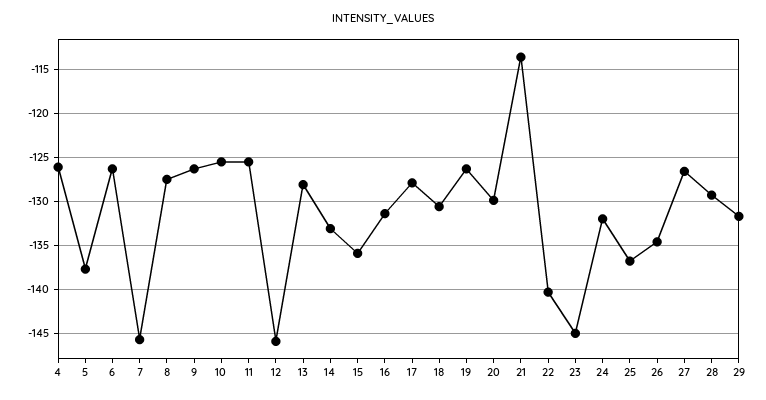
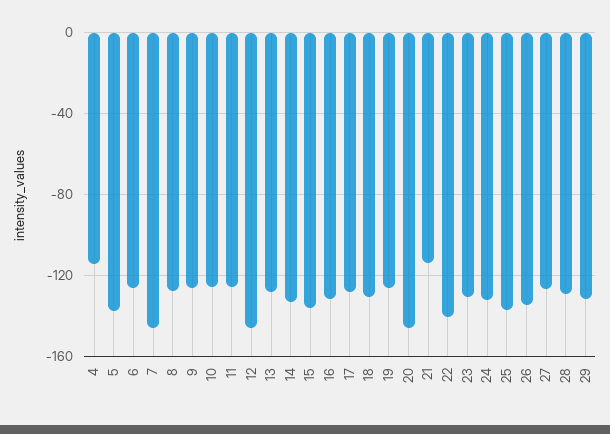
  {
-   "4": -126,
+   "4": -115,
    "5": -138,
    "6": -126,
    "7": -146,
    "8": -128,
    "9": -126,
    "10": -126,
    "11": -126,
    "12": -146,
    "13": -128,
    "14": -133,
    "15": -136,
    "16": -131,
    "17": -128,
    "18": -131,
    "19": -126,
-   "20": -130,
+   "20": -145,
    "21": -114,
    "22": -140,
-   "23": -145,
+   "23": -130,
    "24": -132,
    "25": -137,
    "26": -135,
    "27": -127,
    "28": -129,
    "29": -132
  }

